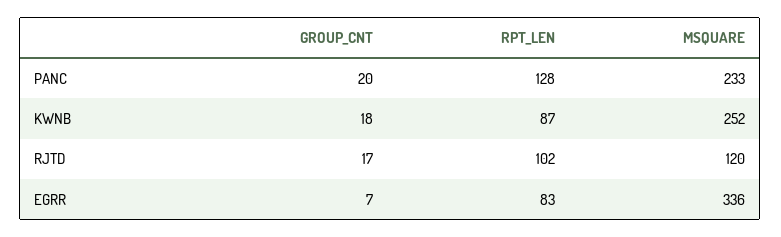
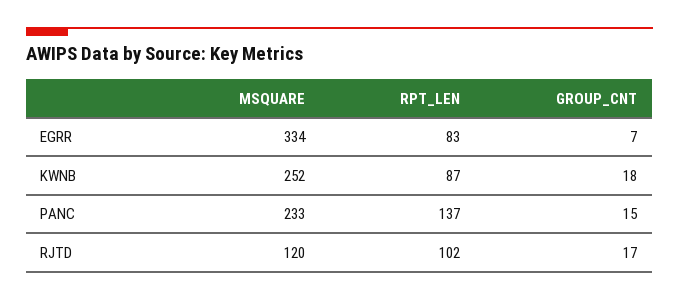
  {
    "GROUP_CNT": {
-     "PANC": 20,
+     "PANC": 15,
      "KWNB": 18,
      "RJTD": 17,
      "EGRR": 7
    },
    "RPT_LEN": {
-     "PANC": 128,
+     "PANC": 137,
      "KWNB": 87,
      "RJTD": 102,
      "EGRR": 83
    },
    "MSQUARE": {
      "PANC": 233,
      "KWNB": 252,
      "RJTD": 120,
-     "EGRR": 336
+     "EGRR": 334
    }
  }

